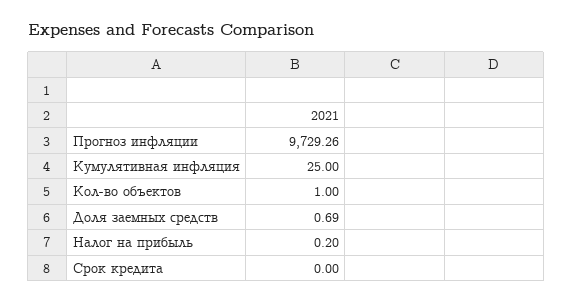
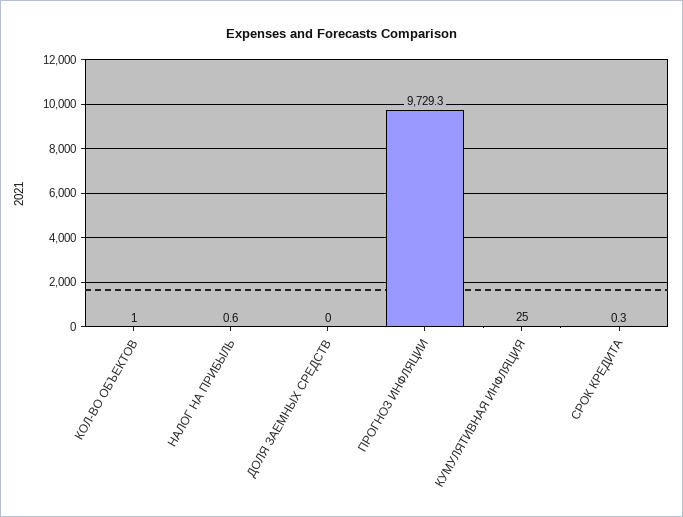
  {
    "Прогноз инфляции": 9729.26,
    "Кумулятивная инфляция": 25,
    "Кол-во объектов": 1,
-   "Доля заемных средств": 0.69,
+   "Доля заемных средств": 0,
-   "Налог на прибыль": 0.2,
+   "Налог на прибыль": 0.6,
-   "Срок кредита": 0
+   "Срок кредита": 0.3
  }

